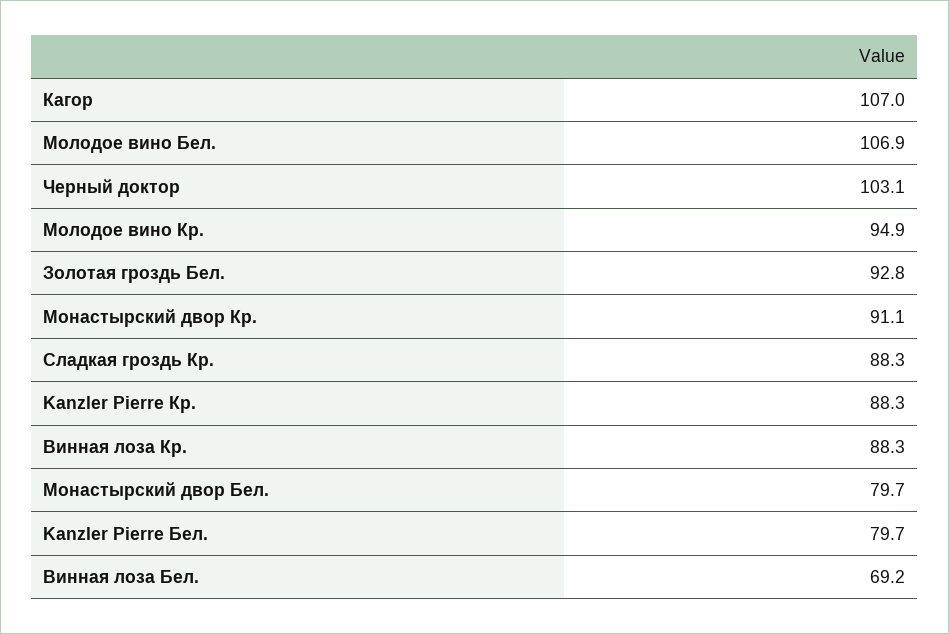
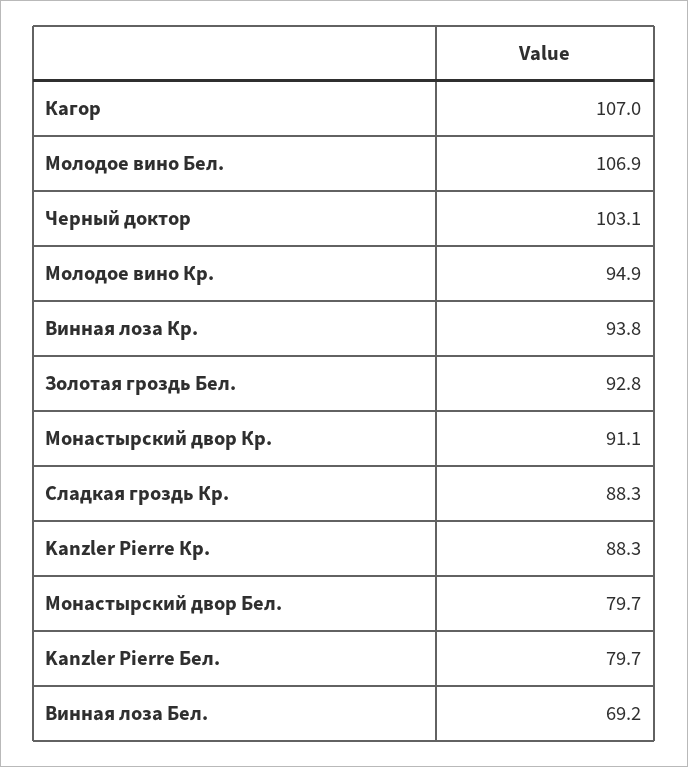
  {
    "Кагор": 107,
    "Молодое вино Бел.": 106.9,
    "Черный доктор": 103.1,
    "Молодое вино Кр.": 94.9,
    "Золотая гроздь Бел.": 92.8,
    "Монастырский двор Кр.": 91.1,
    "Сладкая гроздь Кр.": 88.3,
    "Kanzler Pierre Кр.": 88.3,
-   "Винная лоза Кр.": 88.3,
+   "Винная лоза Кр.": 93.8,
    "Монастырский двор Бел.": 79.7,
    "Kanzler Pierre Бел.": 79.7,
    "Винная лоза Бел.": 69.2
  }

